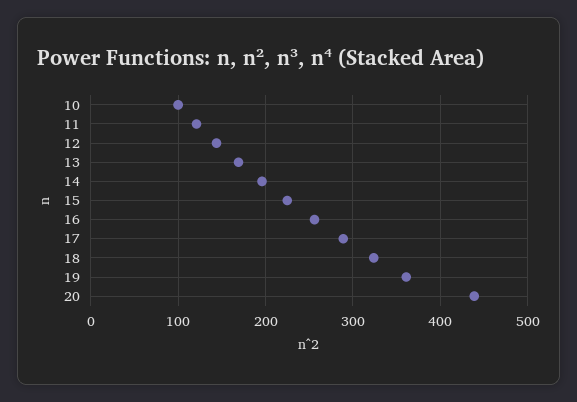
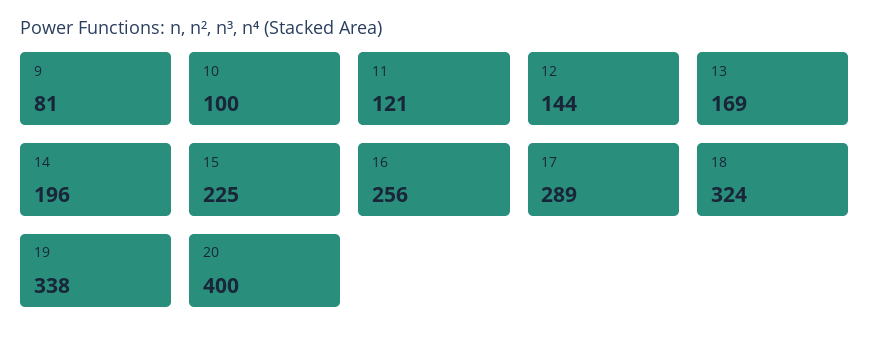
  {
    "10": 100,
    "11": 121,
    "12": 144,
    "13": 169,
    "14": 196,
    "15": 225,
    "16": 256,
    "17": 289,
    "18": 324,
-   "19": 360,
+   "19": 338,
-   "20": 440
+   "20": 400,
+   "9": 81
  }

